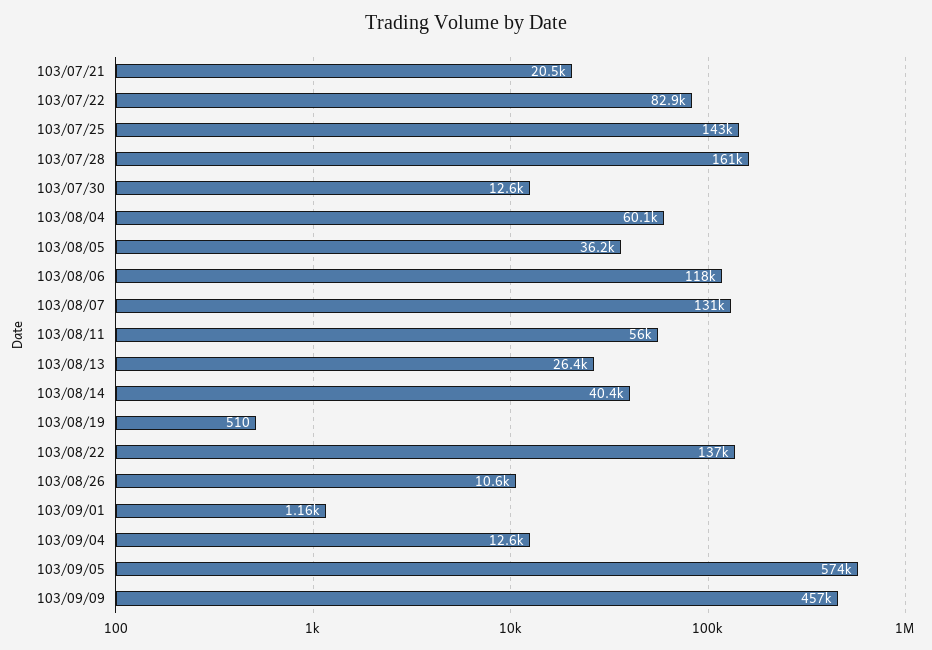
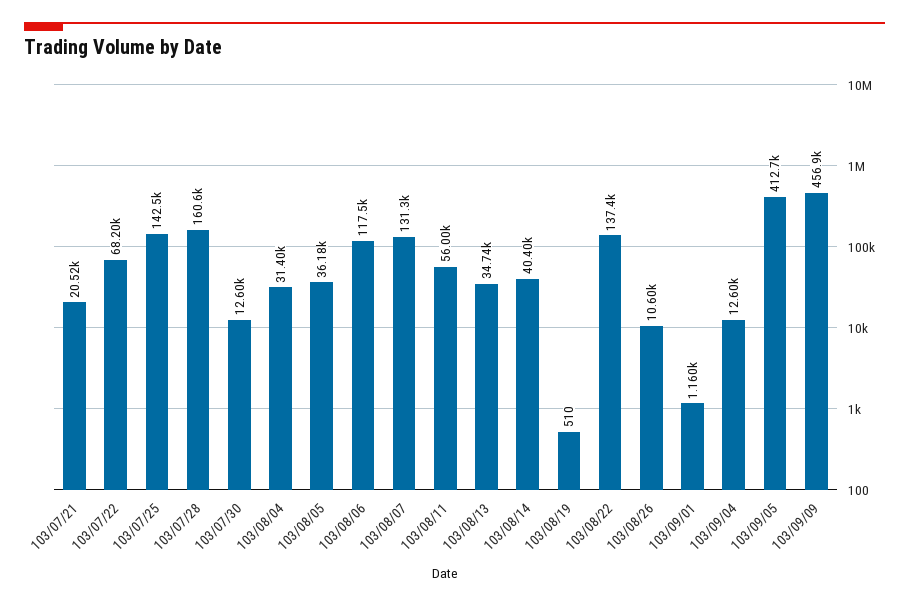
  {
    "103/07/21": 20520,
-   "103/07/22": 82900,
+   "103/07/22": 68200,
    "103/07/25": 142500,
    "103/07/28": 160600,
    "103/07/30": 12600,
-   "103/08/04": 60100,
+   "103/08/04": 31400,
    "103/08/05": 36180,
    "103/08/06": 117500,
    "103/08/07": 131300,
    "103/08/11": 56000,
-   "103/08/13": 26400,
+   "103/08/13": 34740,
    "103/08/14": 40400,
    "103/08/19": 510,
    "103/08/22": 137400,
    "103/08/26": 10600,
    "103/09/01": 1160,
    "103/09/04": 12600,
-   "103/09/05": 574000,
+   "103/09/05": 412700,
    "103/09/09": 456900
  }

